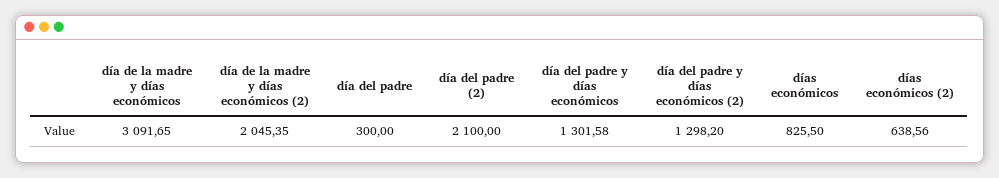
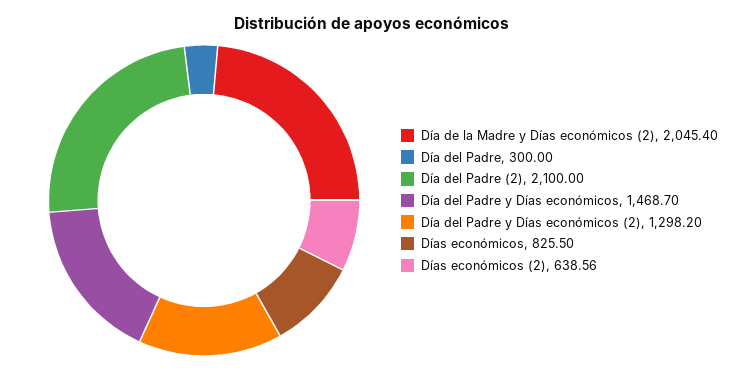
  {
-   "día de la madre y días económicos": 3091.65,
-   "día de la madre y días económicos (2)": 2045.35,
+   "día de la madre y días económicos (2)": 2045.4,
    "día del padre": 300,
    "día del padre (2)": 2100,
-   "día del padre y días económicos": 1301.58,
+   "día del padre y días económicos": 1468.7,
    "día del padre y días económicos (2)": 1298.2,
    "días económicos": 825.5,
    "días económicos (2)": 638.56
  }

